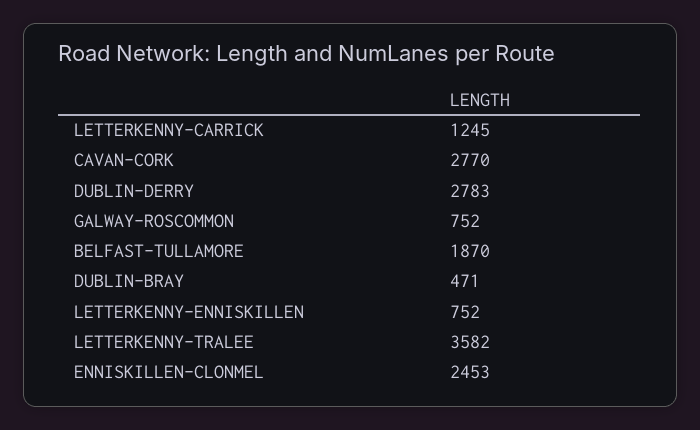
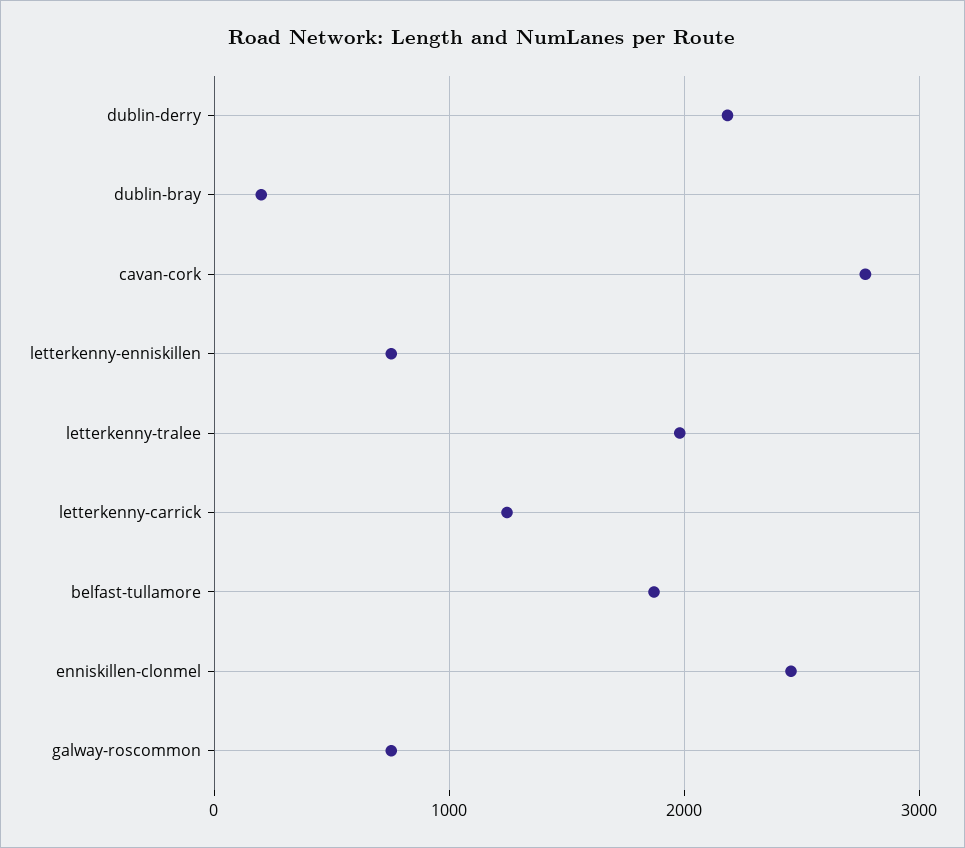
  {
    "LETTERKENNY-CARRICK": 1245,
    "CAVAN-CORK": 2770,
-   "DUBLIN-DERRY": 2783,
+   "DUBLIN-DERRY": 2200,
    "GALWAY-ROSCOMMON": 752,
    "BELFAST-TULLAMORE": 1870,
-   "DUBLIN-BRAY": 471,
+   "DUBLIN-BRAY": 200,
    "LETTERKENNY-ENNISKILLEN": 752,
-   "LETTERKENNY-TRALEE": 3582,
+   "LETTERKENNY-TRALEE": 2000,
    "ENNISKILLEN-CLONMEL": 2453
  }

